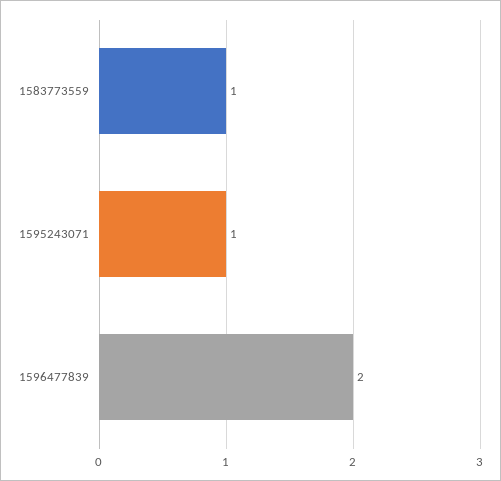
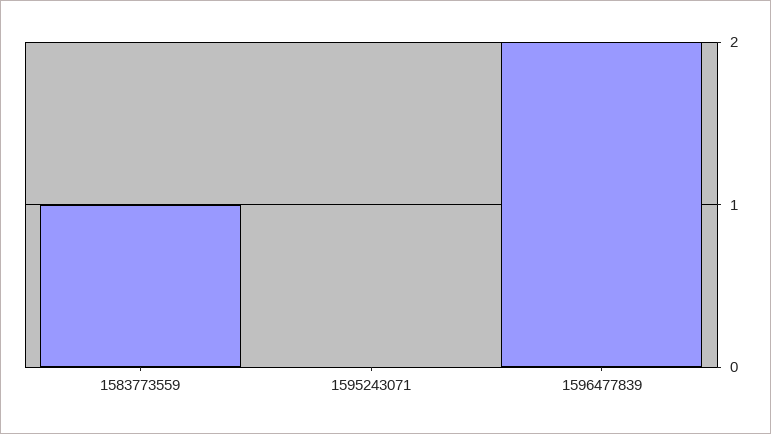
  {
    "1583773559": 1,
-   "1595243071": 1,
+   "1595243071": 0,
    "1596477839": 2
  }

